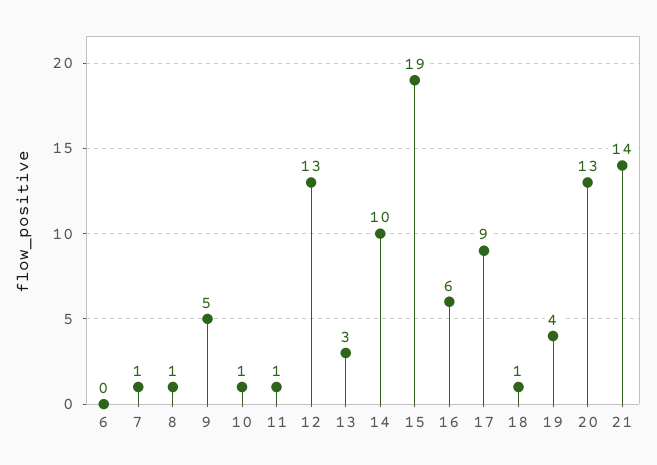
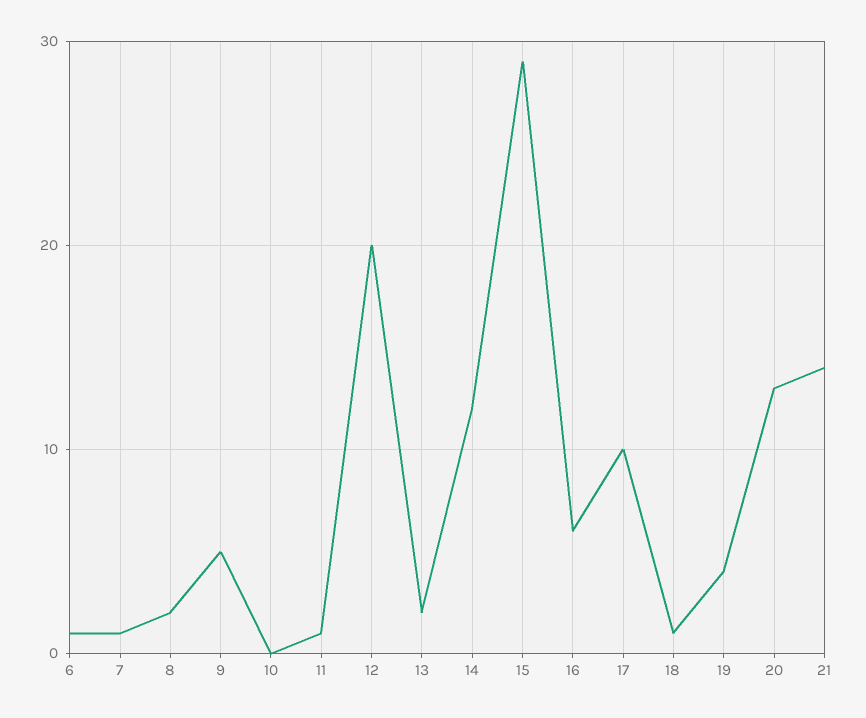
  {
-   "6": 0,
+   "6": 1,
    "7": 1,
-   "8": 1,
+   "8": 2,
    "9": 5,
-   "10": 1,
+   "10": 0,
    "11": 1,
-   "12": 13,
+   "12": 20,
-   "13": 3,
+   "13": 2,
-   "14": 10,
+   "14": 12,
-   "15": 19,
+   "15": 29,
    "16": 6,
-   "17": 9,
+   "17": 10,
    "18": 1,
    "19": 4,
    "20": 13,
    "21": 14
  }

